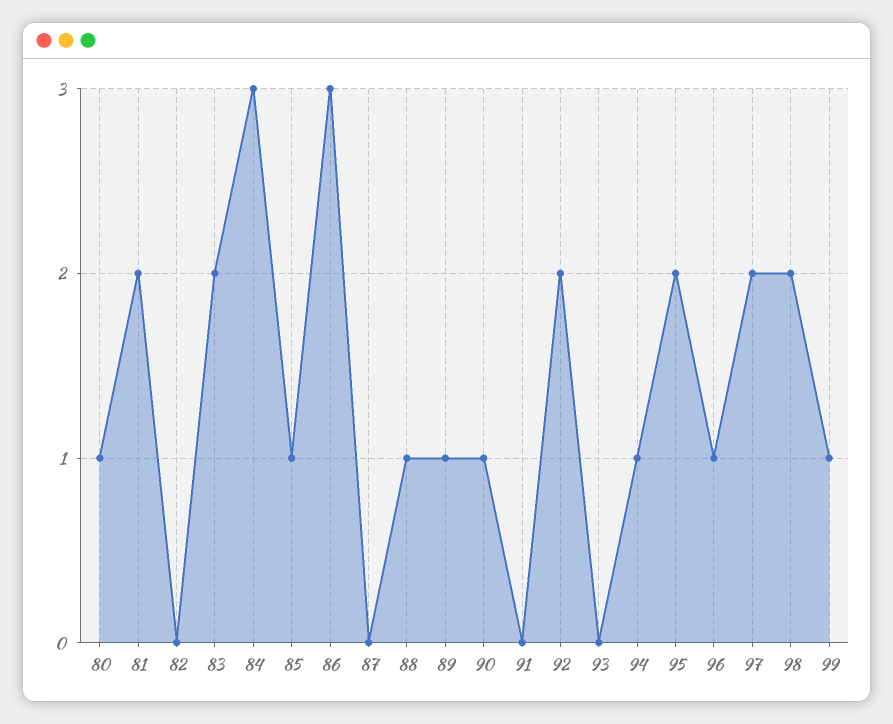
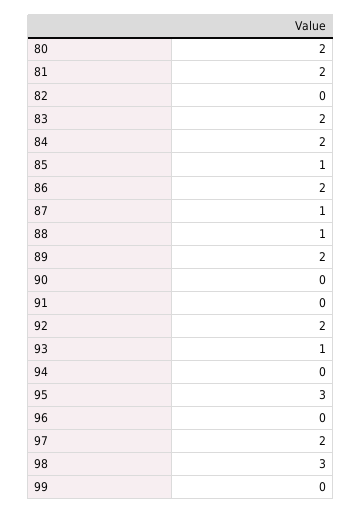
  {
-   "80": 1,
+   "80": 2,
    "81": 2,
    "82": 0,
    "83": 2,
-   "84": 3,
+   "84": 2,
    "85": 1,
-   "86": 3,
+   "86": 2,
-   "87": 0,
+   "87": 1,
    "88": 1,
-   "89": 1,
+   "89": 2,
-   "90": 1,
+   "90": 0,
    "91": 0,
    "92": 2,
-   "93": 0,
+   "93": 1,
-   "94": 1,
+   "94": 0,
-   "95": 2,
+   "95": 3,
-   "96": 1,
+   "96": 0,
    "97": 2,
-   "98": 2,
+   "98": 3,
-   "99": 1
+   "99": 0
  }

